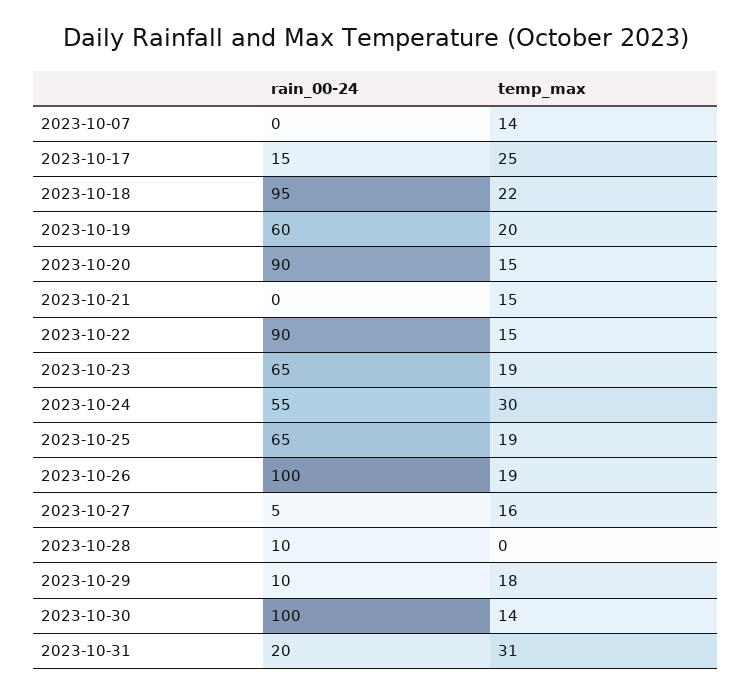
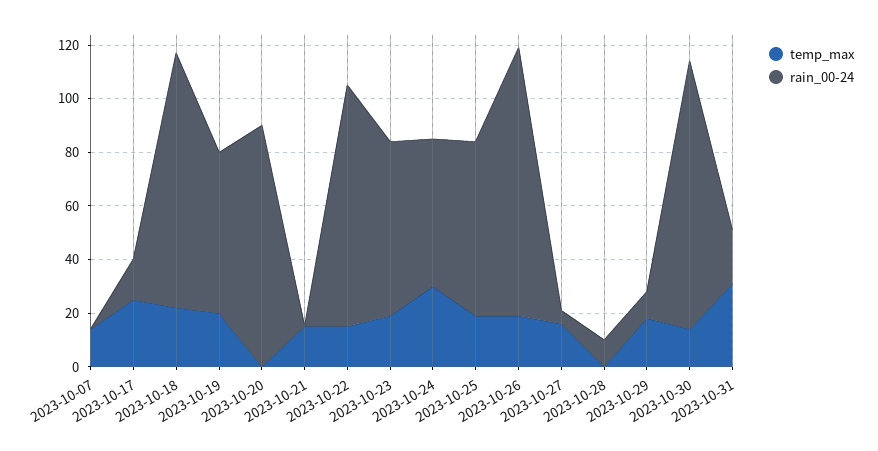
  {
    "rain_00-24": {
      "2023-10-07": 0,
      "2023-10-17": 15,
      "2023-10-18": 95,
      "2023-10-19": 60,
      "2023-10-20": 90,
      "2023-10-21": 0,
      "2023-10-22": 90,
      "2023-10-23": 65,
      "2023-10-24": 55,
      "2023-10-25": 65,
      "2023-10-26": 100,
      "2023-10-27": 5,
      "2023-10-28": 10,
      "2023-10-29": 10,
      "2023-10-30": 100,
      "2023-10-31": 20
    },
    "temp_max": {
      "2023-10-07": 14,
      "2023-10-17": 25,
      "2023-10-18": 22,
      "2023-10-19": 20,
-     "2023-10-20": 15,
+     "2023-10-20": 0,
      "2023-10-21": 15,
      "2023-10-22": 15,
      "2023-10-23": 19,
      "2023-10-24": 30,
      "2023-10-25": 19,
      "2023-10-26": 19,
      "2023-10-27": 16,
      "2023-10-28": 0,
      "2023-10-29": 18,
      "2023-10-30": 14,
      "2023-10-31": 31
    }
  }

